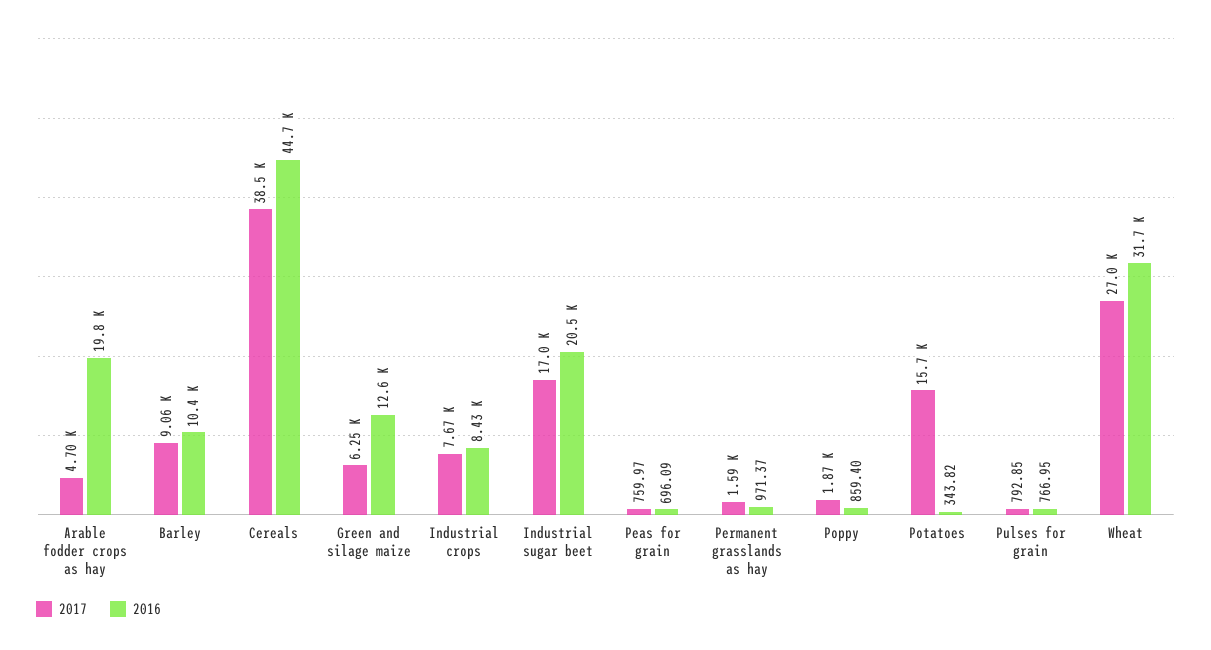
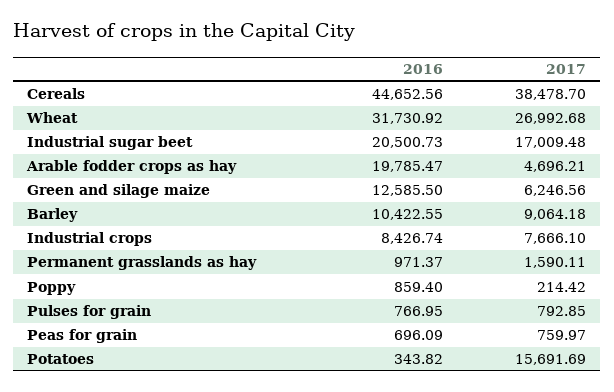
  {
    "2017": {
      "Arable fodder crops as hay": 4696.21,
      "Barley": 9064.18,
      "Cereals": 38478.7,
      "Green and silage maize": 6246.56,
      "Industrial crops": 7666.1,
      "Industrial sugar beet": 17009.48,
      "Peas for grain": 759.97,
      "Permanent grasslands as hay": 1590.11,
-     "Poppy": 1870,
+     "Poppy": 214.42,
      "Potatoes": 15691.69,
      "Pulses for grain": 792.85,
      "Wheat": 26992.68
    },
    "2016": {
      "Arable fodder crops as hay": 19785.47,
      "Barley": 10422.55,
      "Cereals": 44652.56,
      "Green and silage maize": 12585.5,
      "Industrial crops": 8426.74,
      "Industrial sugar beet": 20500.73,
      "Peas for grain": 696.09,
      "Permanent grasslands as hay": 971.37,
      "Poppy": 859.4,
      "Potatoes": 343.82,
      "Pulses for grain": 766.95,
      "Wheat": 31730.92
    }
  }

